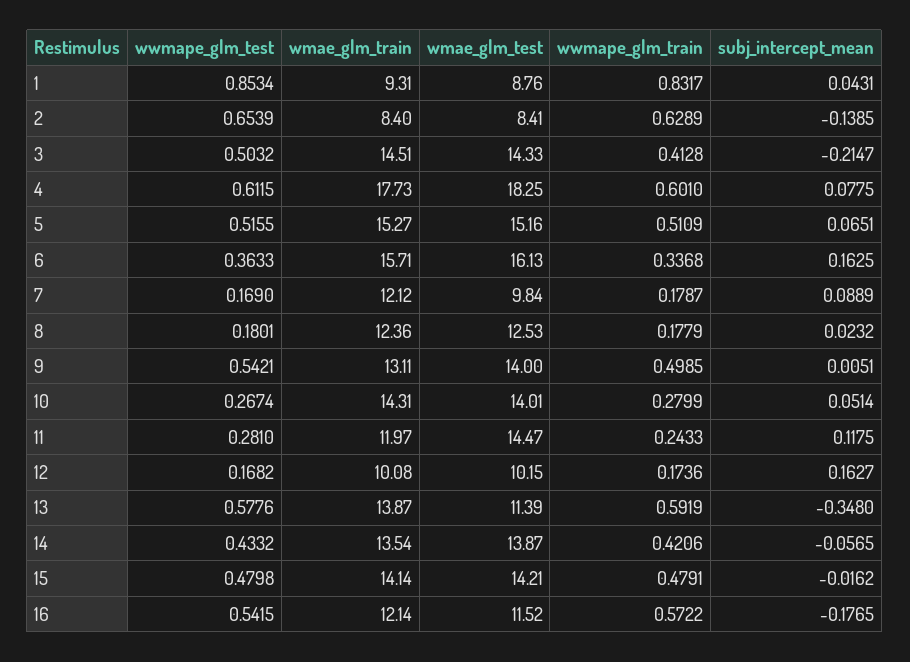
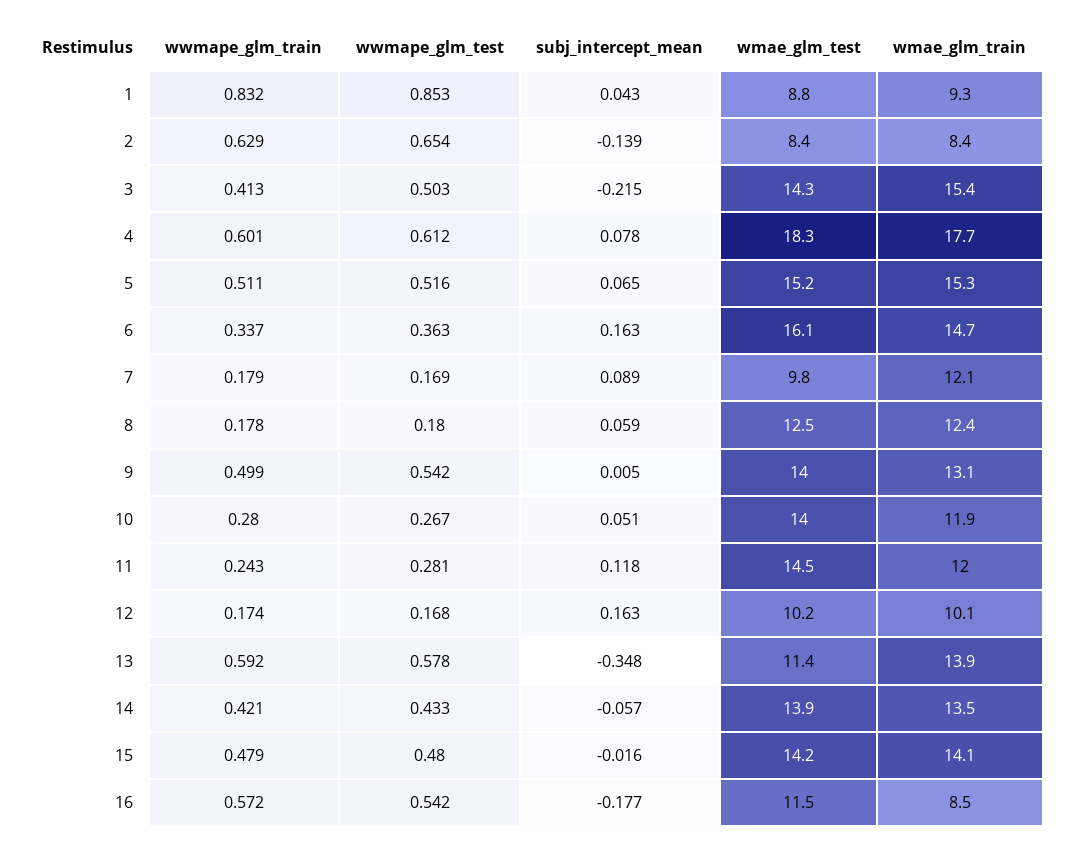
  {
    "wwmape_glm_test": {
      "1": 0.8534,
      "2": 0.6539,
      "3": 0.5032,
      "4": 0.6115,
      "5": 0.5155,
      "6": 0.3633,
      "7": 0.169,
      "8": 0.1801,
      "9": 0.5421,
      "10": 0.2674,
      "11": 0.281,
      "12": 0.1682,
      "13": 0.5776,
      "14": 0.4332,
      "15": 0.4798,
      "16": 0.5415
    },
    "wmae_glm_train": {
      "1": 9.31,
      "2": 8.4,
-     "3": 14.51,
+     "3": 15.4,
      "4": 17.73,
      "5": 15.27,
-     "6": 15.71,
+     "6": 14.7,
      "7": 12.12,
      "8": 12.36,
      "9": 13.11,
-     "10": 14.31,
+     "10": 11.9,
      "11": 11.97,
      "12": 10.08,
      "13": 13.87,
      "14": 13.54,
      "15": 14.14,
-     "16": 12.14
+     "16": 8.5
    },
    "wmae_glm_test": {
      "1": 8.76,
      "2": 8.41,
      "3": 14.33,
      "4": 18.25,
      "5": 15.16,
      "6": 16.13,
      "7": 9.84,
      "8": 12.53,
      "9": 14,
      "10": 14.01,
      "11": 14.47,
      "12": 10.15,
      "13": 11.39,
      "14": 13.87,
      "15": 14.21,
      "16": 11.52
    },
    "wwmape_glm_train": {
      "1": 0.8317,
      "2": 0.6289,
      "3": 0.4128,
      "4": 0.601,
      "5": 0.5109,
      "6": 0.3368,
      "7": 0.1787,
      "8": 0.1779,
      "9": 0.4985,
      "10": 0.2799,
      "11": 0.2433,
      "12": 0.1736,
      "13": 0.5919,
      "14": 0.4206,
      "15": 0.4791,
      "16": 0.5722
    },
    "subj_intercept_mean": {
      "1": 0.0431,
      "2": -0.1385,
      "3": -0.2147,
      "4": 0.0775,
      "5": 0.0651,
      "6": 0.1625,
      "7": 0.0889,
-     "8": 0.0232,
+     "8": 0.059,
      "9": 0.0051,
      "10": 0.0514,
      "11": 0.1175,
      "12": 0.1627,
      "13": -0.348,
      "14": -0.0565,
      "15": -0.0162,
      "16": -0.1765
    }
  }

